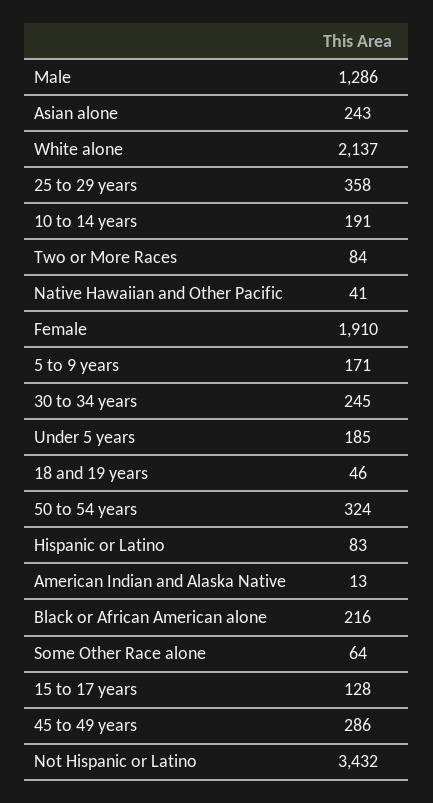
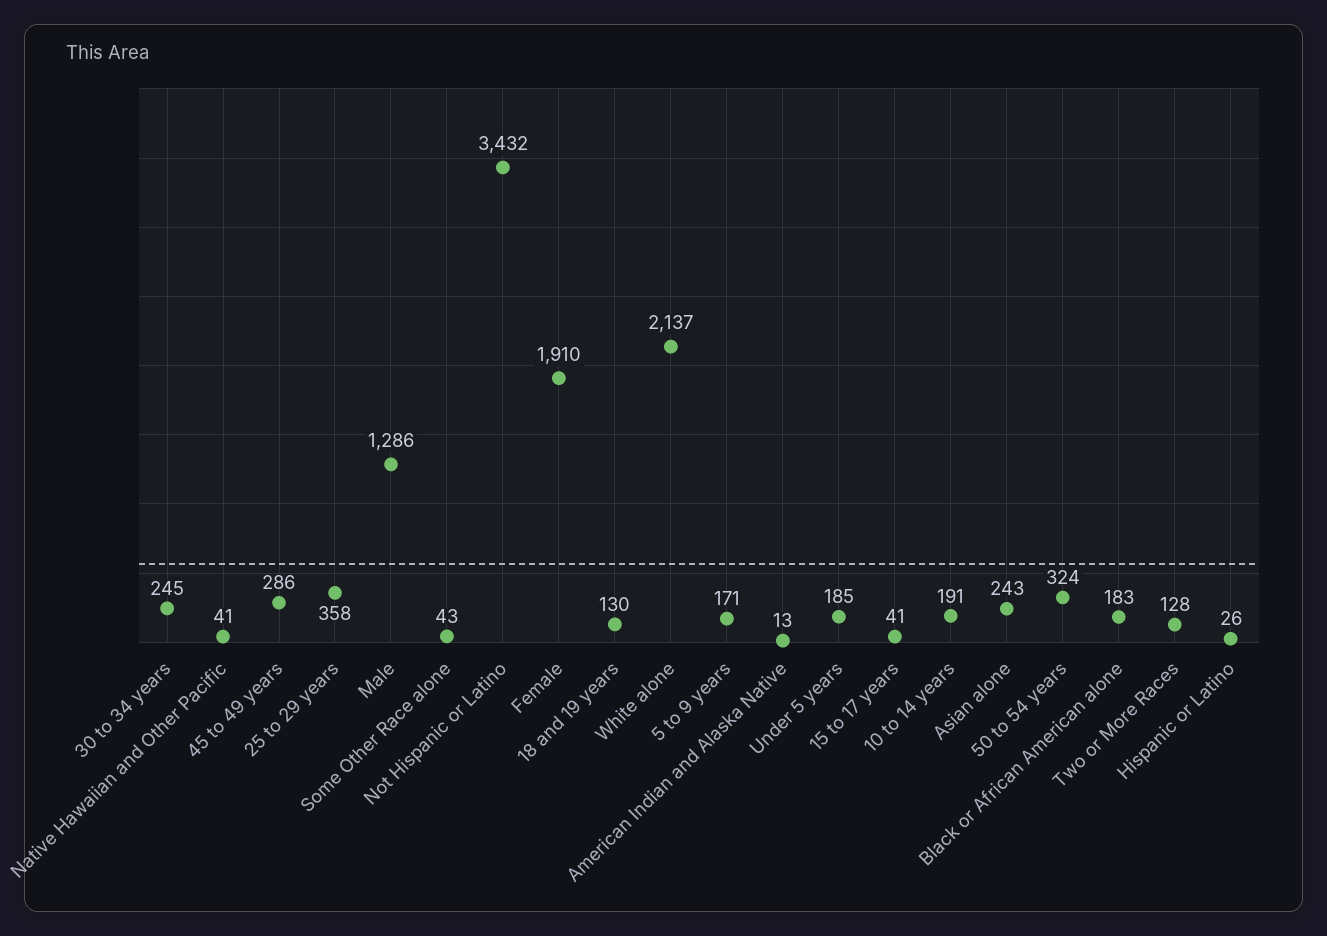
  {
    "Male": 1286,
    "Asian alone": 243,
    "White alone": 2137,
    "25 to 29 years": 358,
    "10 to 14 years": 191,
-   "Two or More Races": 84,
+   "Two or More Races": 128,
    "Native Hawaiian and Other Pacific": 41,
    "Female": 1910,
    "5 to 9 years": 171,
    "30 to 34 years": 245,
    "Under 5 years": 185,
-   "18 and 19 years": 46,
+   "18 and 19 years": 130,
    "50 to 54 years": 324,
-   "Hispanic or Latino": 83,
+   "Hispanic or Latino": 26,
    "American Indian and Alaska Native": 13,
-   "Black or African American alone": 216,
+   "Black or African American alone": 183,
-   "Some Other Race alone": 64,
+   "Some Other Race alone": 43,
-   "15 to 17 years": 128,
+   "15 to 17 years": 41,
    "45 to 49 years": 286,
    "Not Hispanic or Latino": 3432
  }

